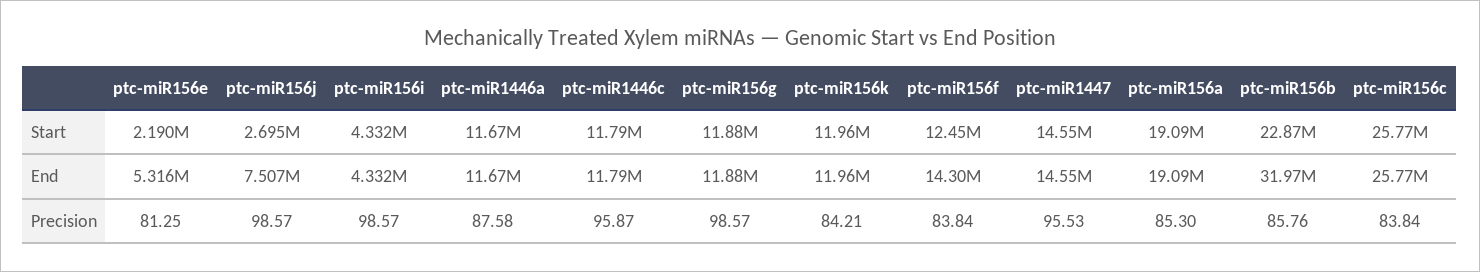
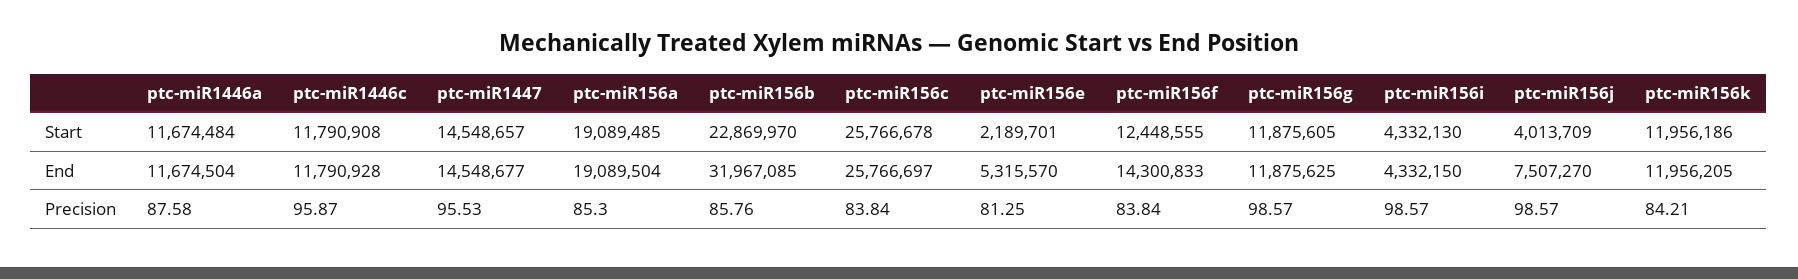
  {
    "ptc-miR156e": {
      "Start": 2189701,
      "End": 5315570,
      "Precision": 81.25
    },
    "ptc-miR156j": {
-     "Start": 2695000,
+     "Start": 4013709,
      "End": 7507270,
      "Precision": 98.57
    },
    "ptc-miR156i": {
      "Start": 4332130,
      "End": 4332150,
      "Precision": 98.57
    },
    "ptc-miR1446a": {
      "Start": 11674484,
      "End": 11674504,
      "Precision": 87.58
    },
    "ptc-miR1446c": {
      "Start": 11790908,
      "End": 11790928,
      "Precision": 95.87
    },
    "ptc-miR156g": {
      "Start": 11875605,
      "End": 11875625,
      "Precision": 98.57
    },
    "ptc-miR156k": {
      "Start": 11956186,
      "End": 11956205,
      "Precision": 84.21
    },
    "ptc-miR156f": {
      "Start": 12448555,
      "End": 14300833,
      "Precision": 83.84
    },
    "ptc-miR1447": {
      "Start": 14548657,
      "End": 14548677,
      "Precision": 95.53
    },
    "ptc-miR156a": {
      "Start": 19089485,
      "End": 19089504,
      "Precision": 85.3
    },
    "ptc-miR156b": {
      "Start": 22869970,
      "End": 31967085,
      "Precision": 85.76
    },
    "ptc-miR156c": {
      "Start": 25766678,
      "End": 25766697,
      "Precision": 83.84
    }
  }

